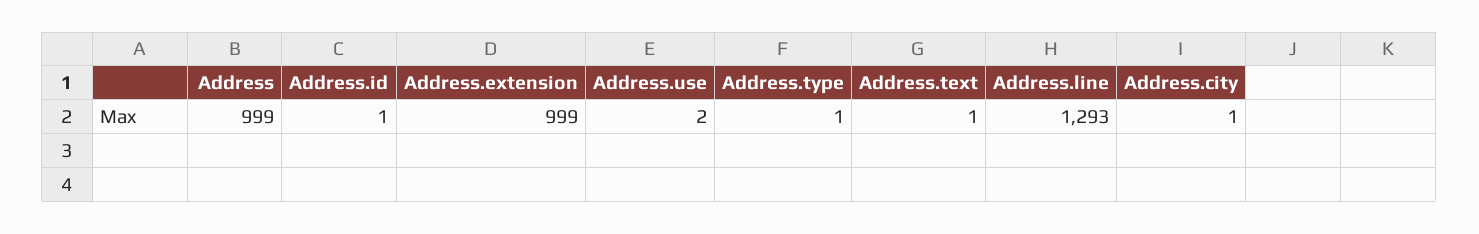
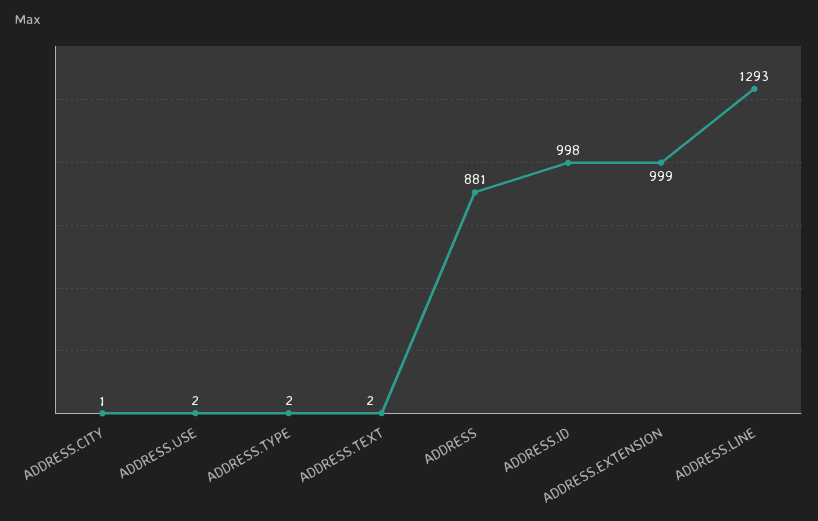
  {
-   "Address": 999,
+   "Address": 881,
-   "Address.id": 1,
+   "Address.id": 998,
    "Address.extension": 999,
    "Address.use": 2,
-   "Address.type": 1,
+   "Address.type": 2,
-   "Address.text": 1,
+   "Address.text": 2,
    "Address.line": 1293,
    "Address.city": 1
  }

